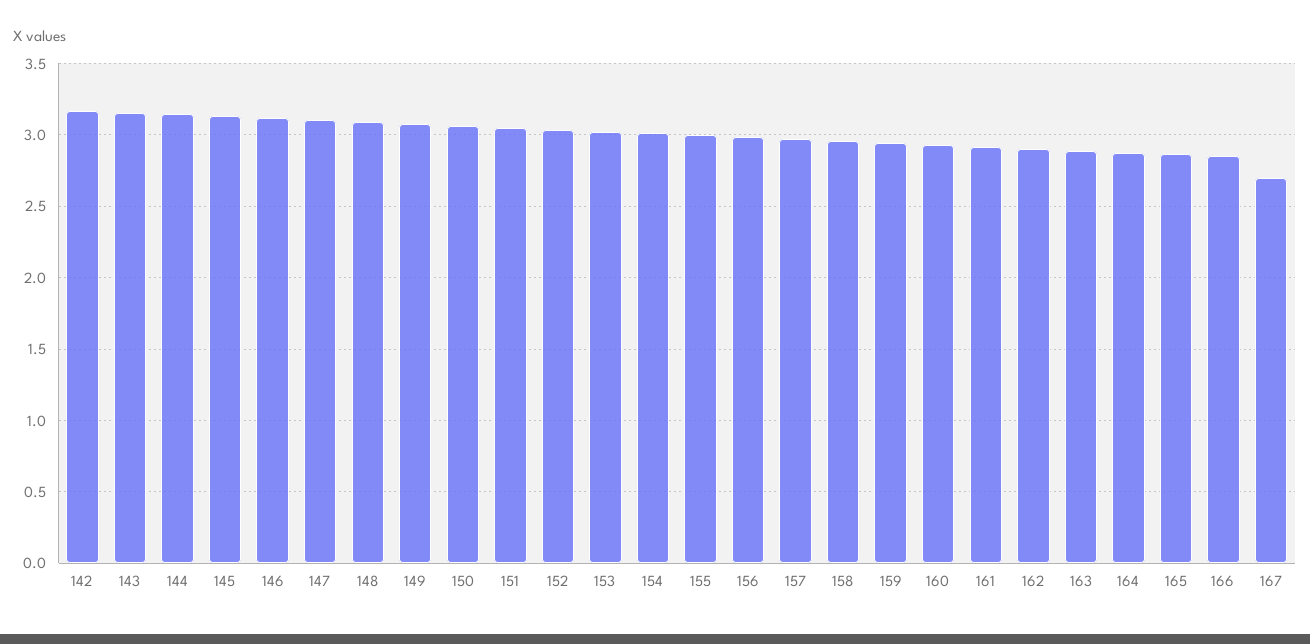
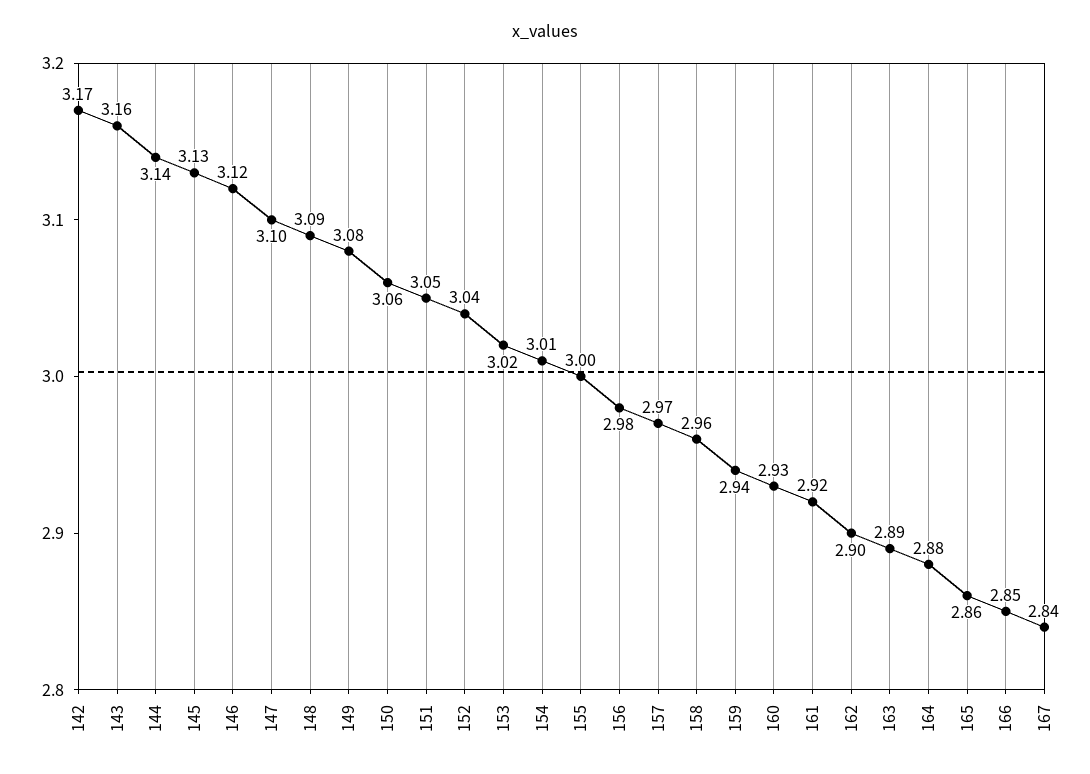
  {
    "142": 3.17,
    "143": 3.16,
    "144": 3.14,
    "145": 3.13,
    "146": 3.12,
    "147": 3.1,
    "148": 3.09,
    "149": 3.08,
    "150": 3.06,
    "151": 3.05,
    "152": 3.04,
    "153": 3.02,
    "154": 3.01,
    "155": 3,
    "156": 2.98,
    "157": 2.97,
    "158": 2.96,
    "159": 2.94,
    "160": 2.93,
    "161": 2.92,
    "162": 2.9,
    "163": 2.89,
    "164": 2.88,
    "165": 2.86,
    "166": 2.85,
-   "167": 2.7
+   "167": 2.84
  }

